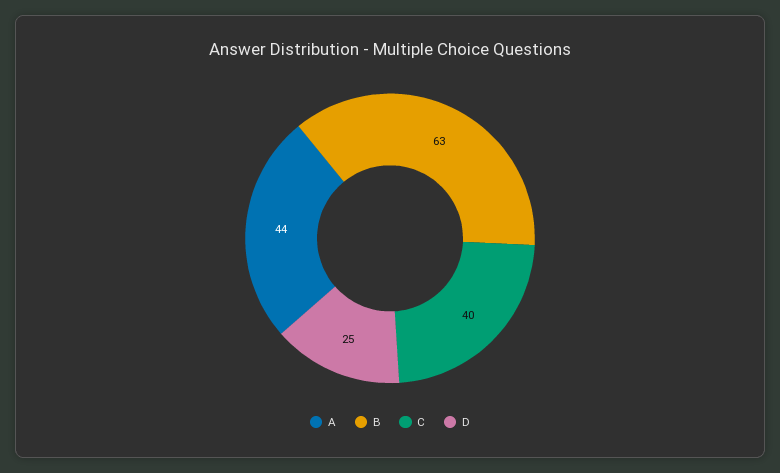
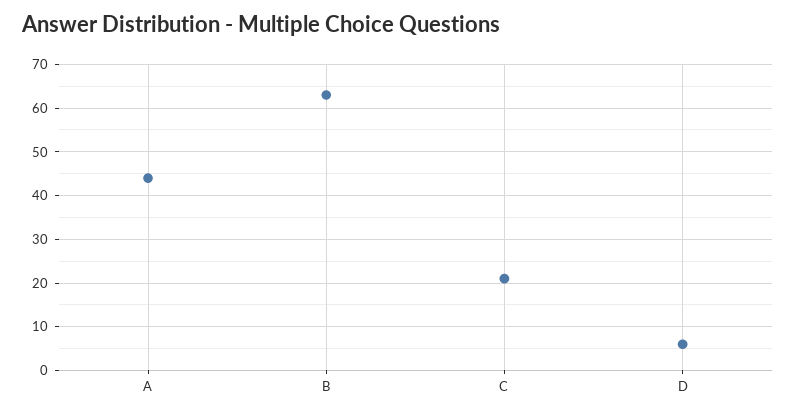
  {
    "A": 44,
    "B": 63,
-   "C": 40,
+   "C": 20,
-   "D": 25
+   "D": 5
  }

